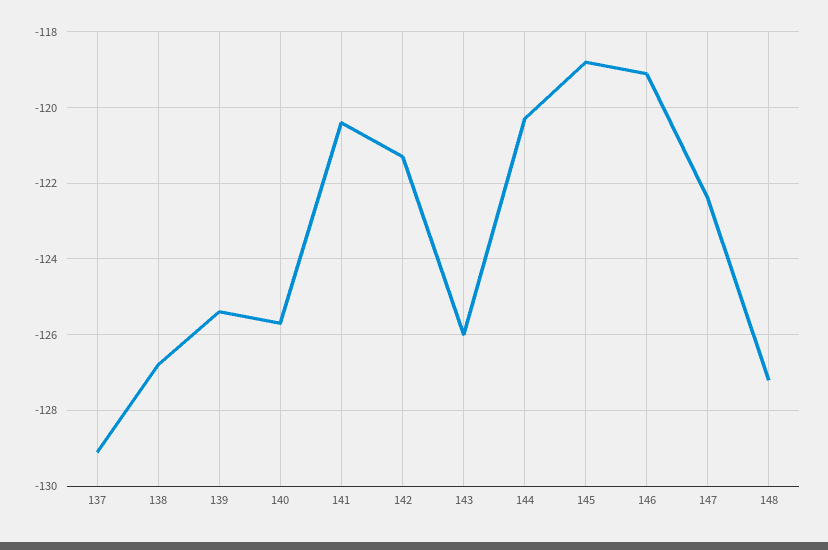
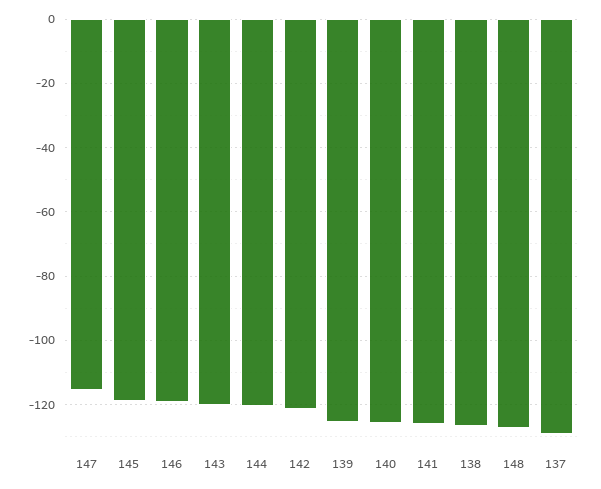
  {
    "137": -129,
    "138": -127,
    "139": -125.5,
    "140": -125.5,
-   "141": -120.5,
+   "141": -126,
    "142": -121.5,
-   "143": -126,
+   "143": -120,
    "144": -120.5,
    "145": -119,
    "146": -119,
-   "147": -122.5,
+   "147": -116,
    "148": -127
  }

